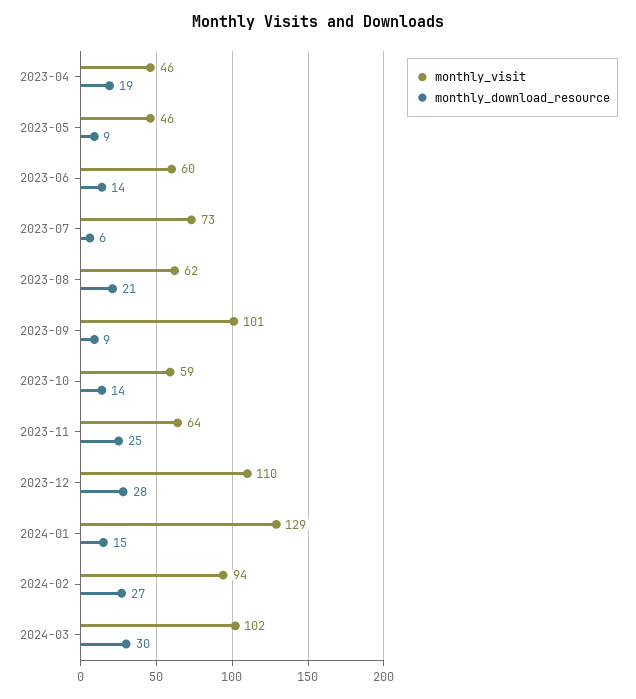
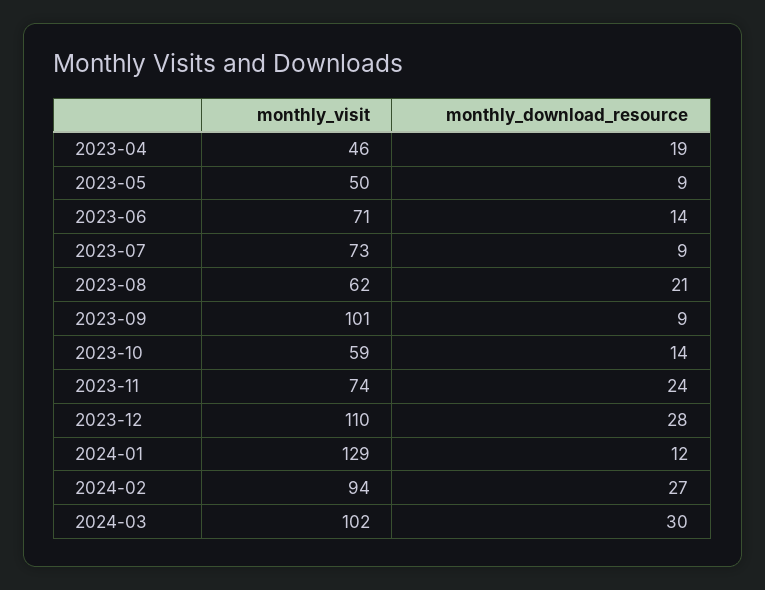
  {
    "monthly_visit": {
      "2023-04": 46,
-     "2023-05": 46,
+     "2023-05": 50,
-     "2023-06": 60,
+     "2023-06": 71,
      "2023-07": 73,
      "2023-08": 62,
      "2023-09": 101,
      "2023-10": 59,
-     "2023-11": 64,
+     "2023-11": 74,
      "2023-12": 110,
      "2024-01": 129,
      "2024-02": 94,
      "2024-03": 102
    },
    "monthly_download_resource": {
      "2023-04": 19,
      "2023-05": 9,
      "2023-06": 14,
-     "2023-07": 6,
+     "2023-07": 9,
      "2023-08": 21,
      "2023-09": 9,
      "2023-10": 14,
-     "2023-11": 25,
+     "2023-11": 24,
      "2023-12": 28,
-     "2024-01": 15,
+     "2024-01": 12,
      "2024-02": 27,
      "2024-03": 30
    }
  }

